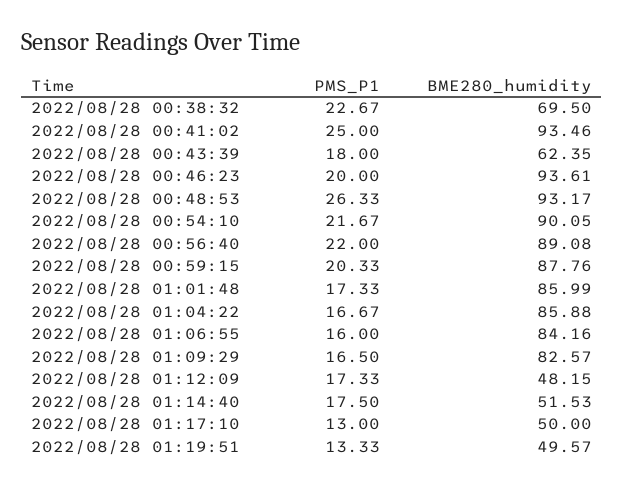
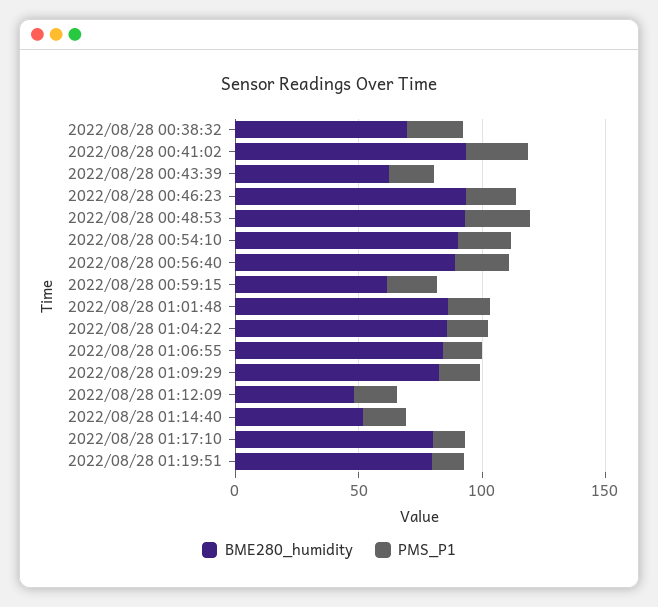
  {
    "PMS_P1": {
      "2022/08/28 00:38:32": 22.67,
      "2022/08/28 00:41:02": 25,
      "2022/08/28 00:43:39": 18,
      "2022/08/28 00:46:23": 20,
      "2022/08/28 00:48:53": 26.33,
      "2022/08/28 00:54:10": 21.67,
      "2022/08/28 00:56:40": 22,
      "2022/08/28 00:59:15": 20.33,
      "2022/08/28 01:01:48": 17.33,
      "2022/08/28 01:04:22": 16.67,
      "2022/08/28 01:06:55": 16,
      "2022/08/28 01:09:29": 16.5,
      "2022/08/28 01:12:09": 17.33,
      "2022/08/28 01:14:40": 17.5,
      "2022/08/28 01:17:10": 13,
      "2022/08/28 01:19:51": 13.33
    },
    "BME280_humidity": {
      "2022/08/28 00:38:32": 69.5,
      "2022/08/28 00:41:02": 93.46,
      "2022/08/28 00:43:39": 62.35,
      "2022/08/28 00:46:23": 93.61,
      "2022/08/28 00:48:53": 93.17,
      "2022/08/28 00:54:10": 90.05,
      "2022/08/28 00:56:40": 89.08,
-     "2022/08/28 00:59:15": 87.76,
+     "2022/08/28 00:59:15": 60,
      "2022/08/28 01:01:48": 85.99,
      "2022/08/28 01:04:22": 85.88,
      "2022/08/28 01:06:55": 84.16,
      "2022/08/28 01:09:29": 82.57,
      "2022/08/28 01:12:09": 48.15,
      "2022/08/28 01:14:40": 51.53,
-     "2022/08/28 01:17:10": 50,
+     "2022/08/28 01:17:10": 80,
-     "2022/08/28 01:19:51": 49.57
+     "2022/08/28 01:19:51": 80
    }
  }

